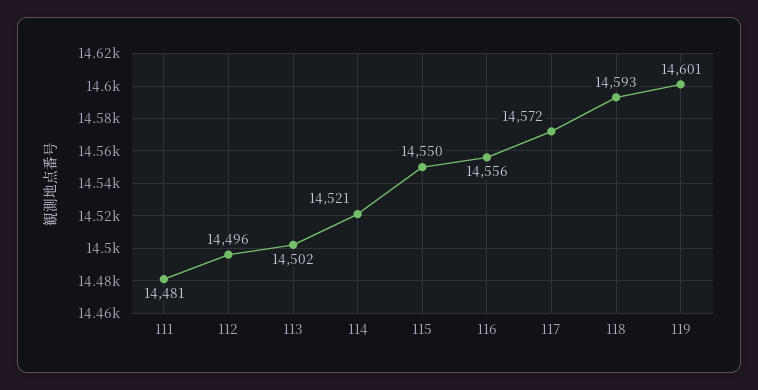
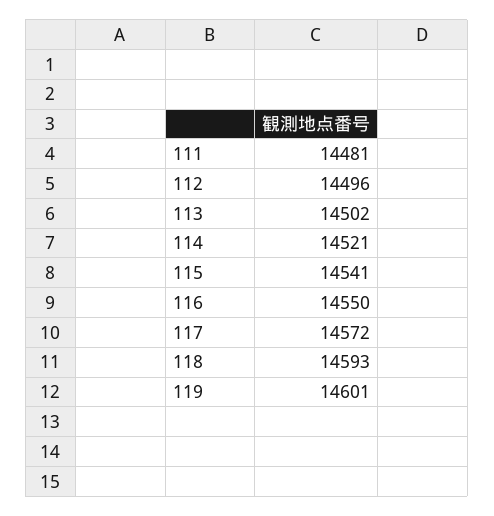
  {
    "111": 14481,
    "112": 14496,
    "113": 14502,
    "114": 14521,
-   "115": 14550,
+   "115": 14541,
-   "116": 14556,
+   "116": 14550,
    "117": 14572,
    "118": 14593,
    "119": 14601
  }

